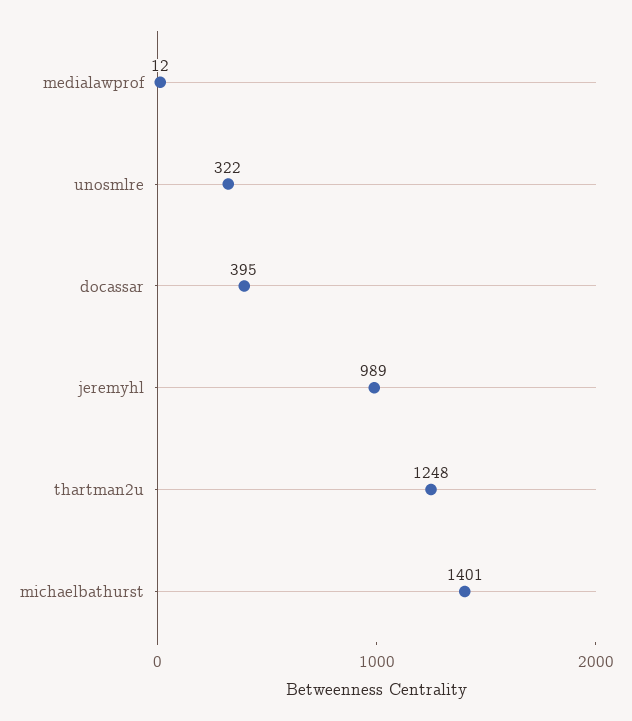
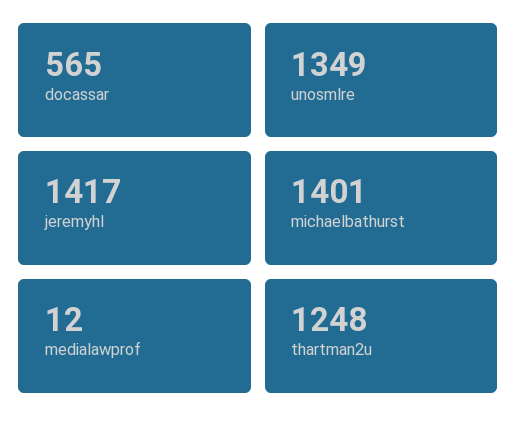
  {
    "medialawprof": 12,
-   "unosmlre": 322,
+   "unosmlre": 1349,
-   "docassar": 395,
+   "docassar": 565,
-   "jeremyhl": 989,
+   "jeremyhl": 1417,
    "thartman2u": 1248,
    "michaelbathurst": 1401
  }

